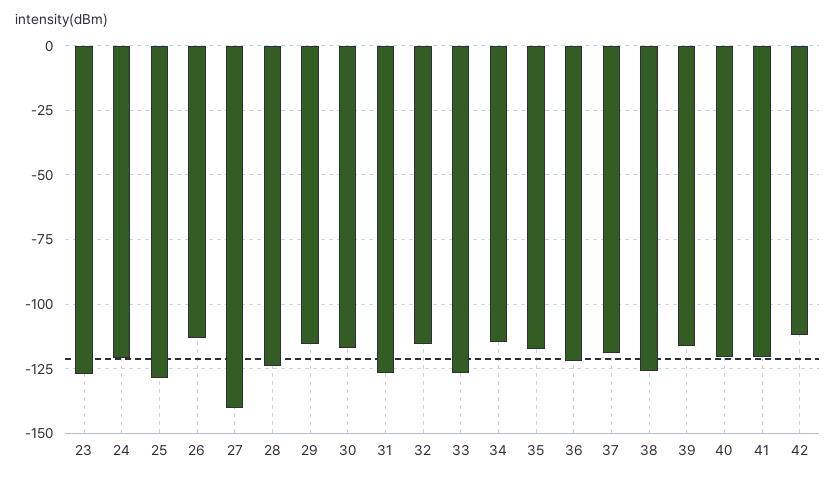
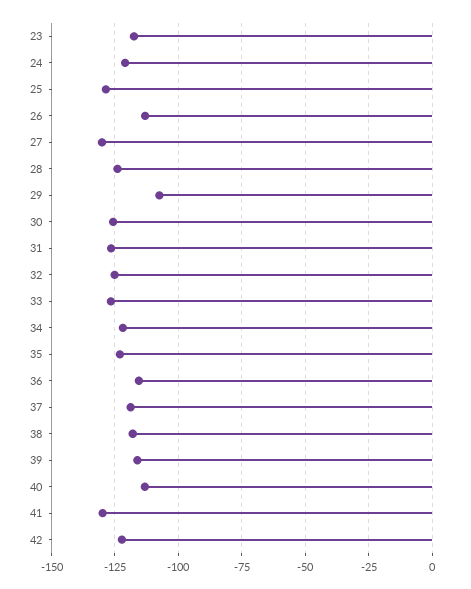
  {
-   "23": -127.5,
+   "23": -117.5,
    "24": -120,
    "25": -127.5,
    "26": -112.5,
-   "27": -140,
+   "27": -130,
    "28": -125,
-   "29": -115,
+   "29": -107.5,
-   "30": -117.5,
+   "30": -125,
    "31": -127.5,
-   "32": -115,
+   "32": -125,
    "33": -127.5,
-   "34": -115,
+   "34": -122.5,
-   "35": -117.5,
+   "35": -122.5,
-   "36": -122.5,
+   "36": -115,
    "37": -120,
-   "38": -125,
+   "38": -117.5,
    "39": -115,
-   "40": -120,
+   "40": -112.5,
-   "41": -120,
+   "41": -130,
-   "42": -112.5
+   "42": -122.5
  }

